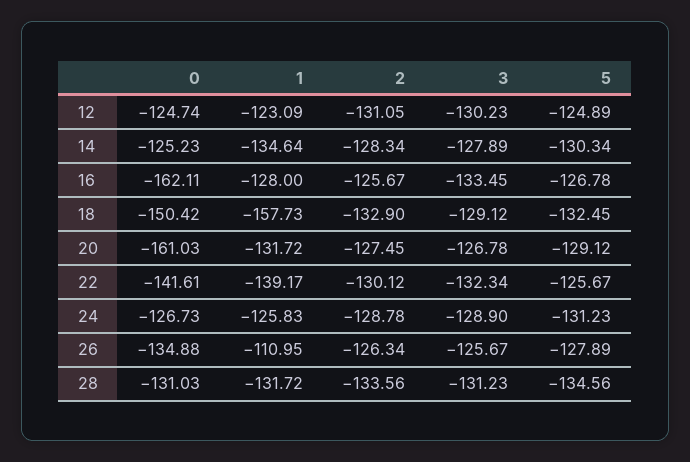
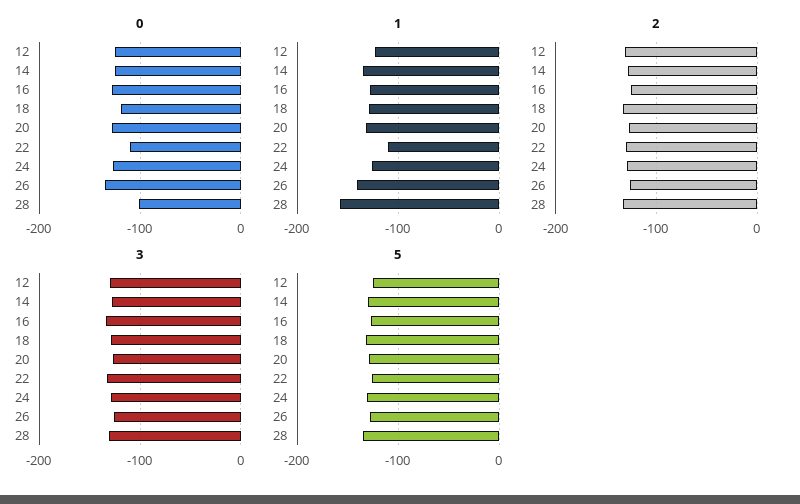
  {
    "0": {
      "12": -124.74,
      "14": -125.23,
-     "16": -162.11,
+     "16": -130,
-     "18": -150.42,
+     "18": -120,
-     "20": -161.03,
+     "20": -130,
-     "22": -141.61,
+     "22": -110,
      "24": -126.73,
      "26": -134.88,
-     "28": -131.03
+     "28": -100
    },
    "1": {
      "12": -123.09,
      "14": -134.64,
      "16": -128,
-     "18": -157.73,
+     "18": -130,
      "20": -131.72,
-     "22": -139.17,
+     "22": -110,
      "24": -125.83,
-     "26": -110.95,
+     "26": -140,
-     "28": -131.72
+     "28": -160
    },
    "2": {
      "12": -131.05,
      "14": -128.34,
      "16": -125.67,
      "18": -132.9,
      "20": -127.45,
      "22": -130.12,
      "24": -128.78,
      "26": -126.34,
      "28": -133.56
    },
    "3": {
      "12": -130.23,
      "14": -127.89,
      "16": -133.45,
      "18": -129.12,
      "20": -126.78,
      "22": -132.34,
      "24": -128.9,
      "26": -125.67,
      "28": -131.23
    },
    "5": {
      "12": -124.89,
      "14": -130.34,
      "16": -126.78,
      "18": -132.45,
      "20": -129.12,
      "22": -125.67,
      "24": -131.23,
      "26": -127.89,
      "28": -134.56
    }
  }

